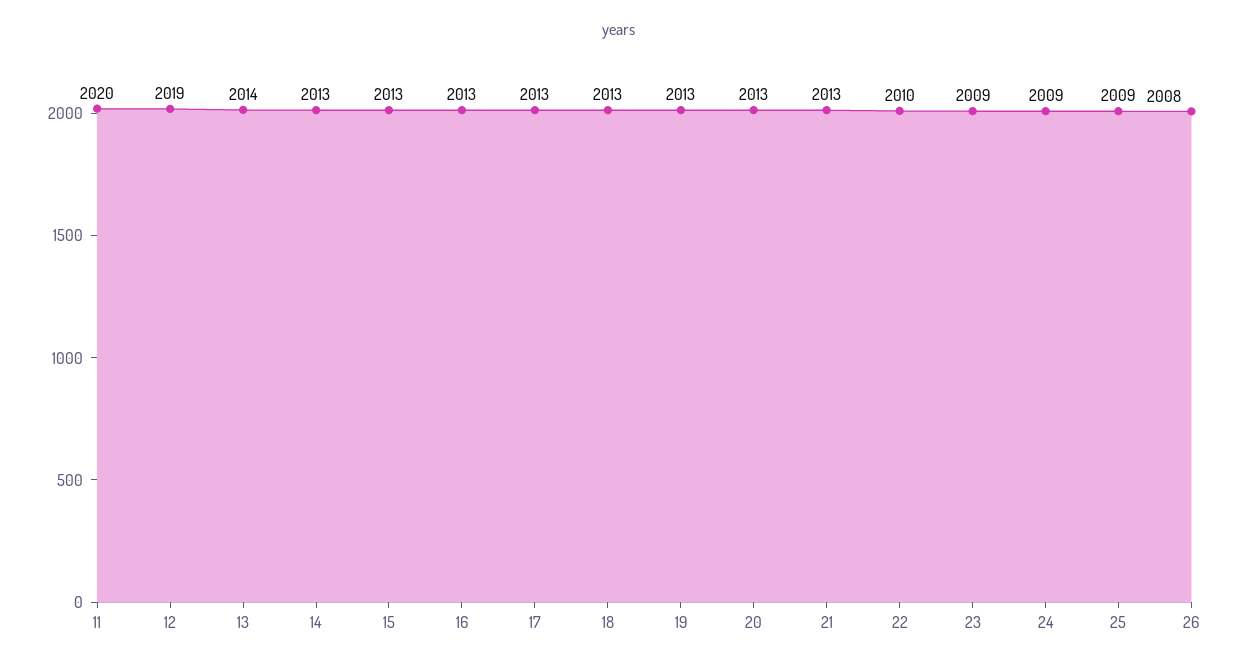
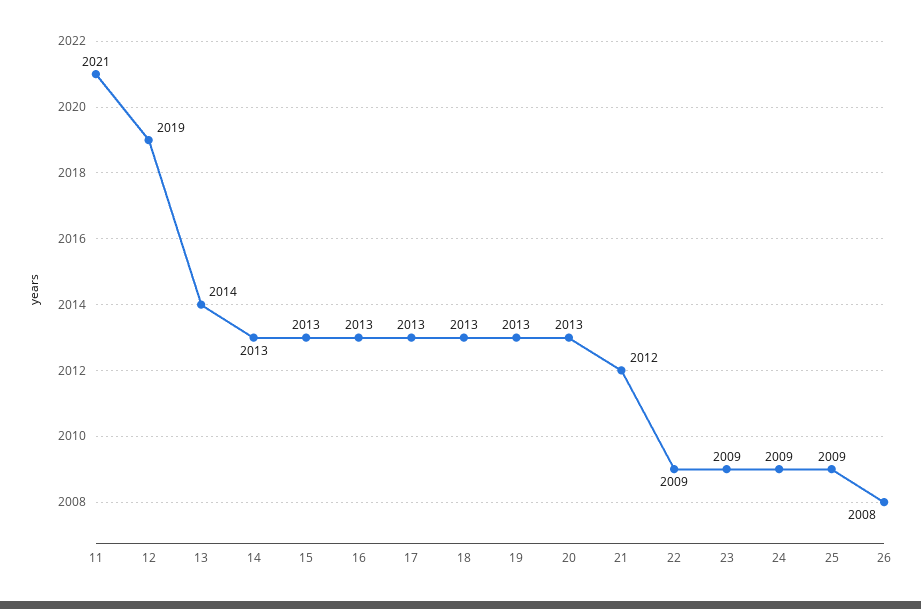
  {
-   "11": 2020,
+   "11": 2021,
    "12": 2019,
    "13": 2014,
    "14": 2013,
    "15": 2013,
    "16": 2013,
    "17": 2013,
    "18": 2013,
    "19": 2013,
    "20": 2013,
-   "21": 2013,
+   "21": 2012,
-   "22": 2010,
+   "22": 2009,
    "23": 2009,
    "24": 2009,
    "25": 2009,
    "26": 2008
  }

